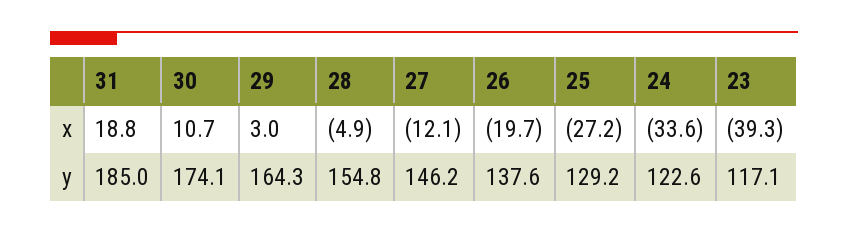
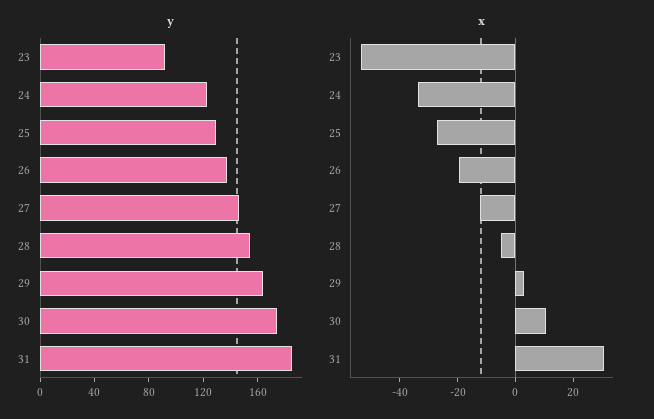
  {
    "x": {
-     "31": 18.8,
+     "31": 30,
      "30": 10.7,
      "29": 3,
      "28": -4.9,
      "27": -12.1,
      "26": -19.7,
      "25": -27.2,
      "24": -33.6,
-     "23": -39.3
+     "23": -55
    },
    "y": {
      "31": 185,
      "30": 174.1,
      "29": 164.3,
      "28": 154.8,
      "27": 146.2,
      "26": 137.6,
      "25": 129.2,
      "24": 122.6,
-     "23": 117.1
+     "23": 90
    }
  }

